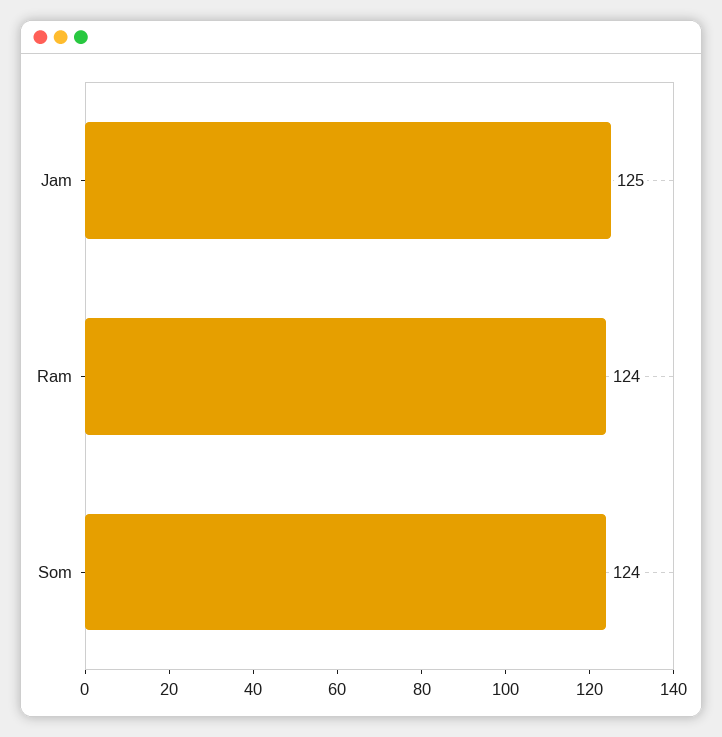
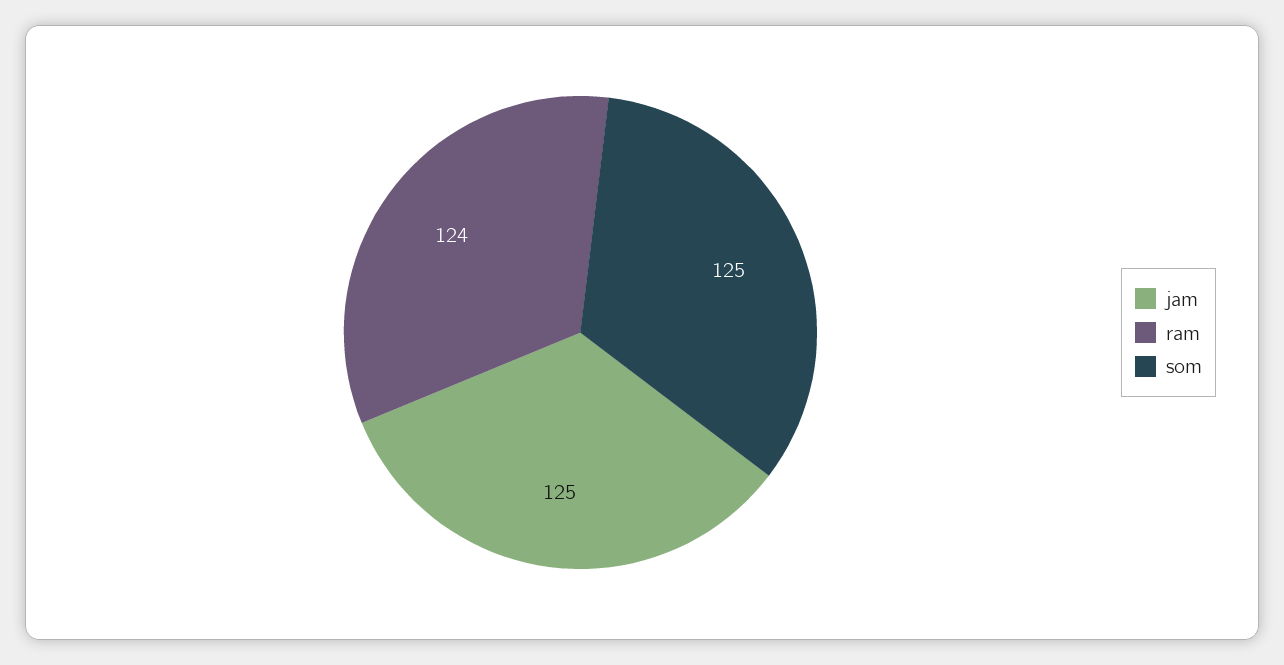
  {
    "Jam": 125,
    "Ram": 124,
-   "Som": 124
+   "Som": 125
  }

